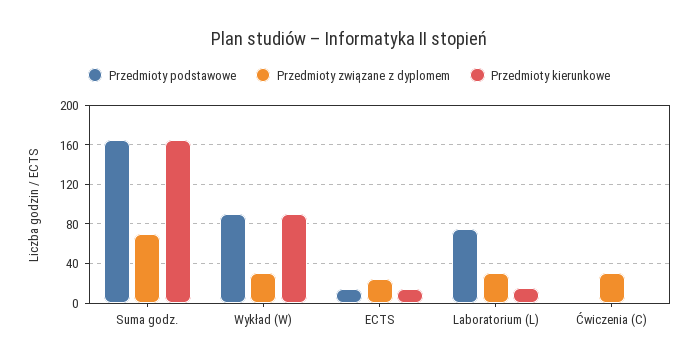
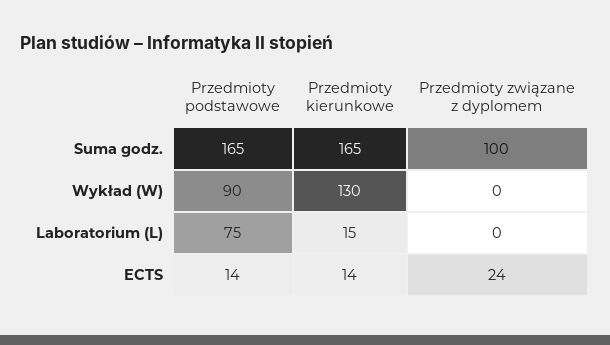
  {
    "Przedmioty podstawowe": {
      "Suma godz.": 165,
      "Wykład (W)": 90,
      "ECTS": 14,
-     "Laboratorium (L)": 75,
+     "Laboratorium (L)": 75
-     "Ćwiczenia (C)": 0
    },
    "Przedmioty związane z dyplomem": {
-     "Suma godz.": 70,
+     "Suma godz.": 100,
-     "Wykład (W)": 30,
+     "Wykład (W)": 0,
      "ECTS": 24,
-     "Laboratorium (L)": 30,
+     "Laboratorium (L)": 0
-     "Ćwiczenia (C)": 30
    },
    "Przedmioty kierunkowe": {
      "Suma godz.": 165,
-     "Wykład (W)": 90,
+     "Wykład (W)": 130,
      "ECTS": 14,
-     "Laboratorium (L)": 15,
+     "Laboratorium (L)": 15
-     "Ćwiczenia (C)": 0
    }
  }

